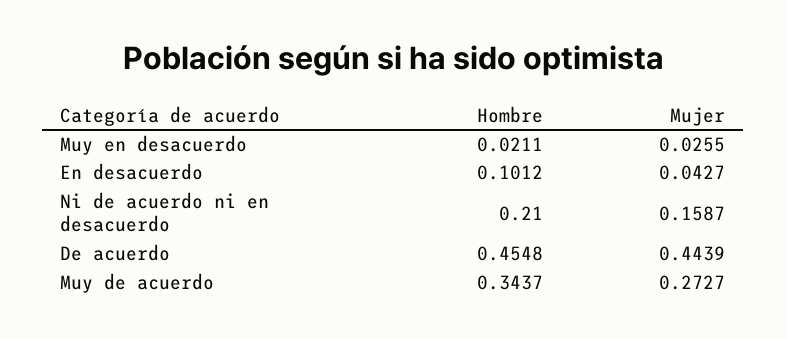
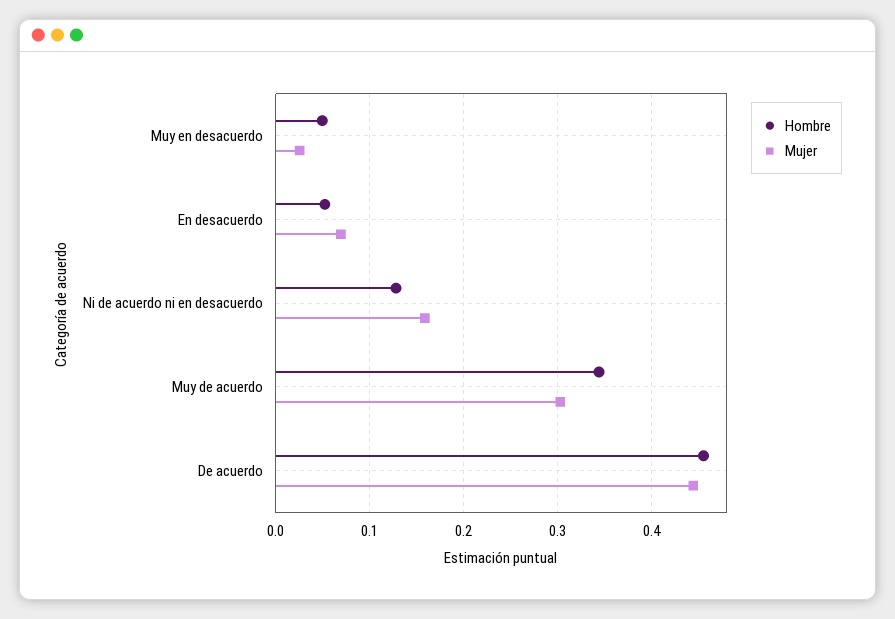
  {
    "Hombre": {
-     "Muy en desacuerdo": 0.0211,
+     "Muy en desacuerdo": 0.05,
-     "En desacuerdo": 0.1012,
+     "En desacuerdo": 0.05,
-     "Ni de acuerdo ni en desacuerdo": 0.21,
+     "Ni de acuerdo ni en desacuerdo": 0.13,
      "De acuerdo": 0.4548,
      "Muy de acuerdo": 0.3437
    },
    "Mujer": {
      "Muy en desacuerdo": 0.0255,
-     "En desacuerdo": 0.0427,
+     "En desacuerdo": 0.07,
      "Ni de acuerdo ni en desacuerdo": 0.1587,
      "De acuerdo": 0.4439,
-     "Muy de acuerdo": 0.2727
+     "Muy de acuerdo": 0.3
    }
  }

